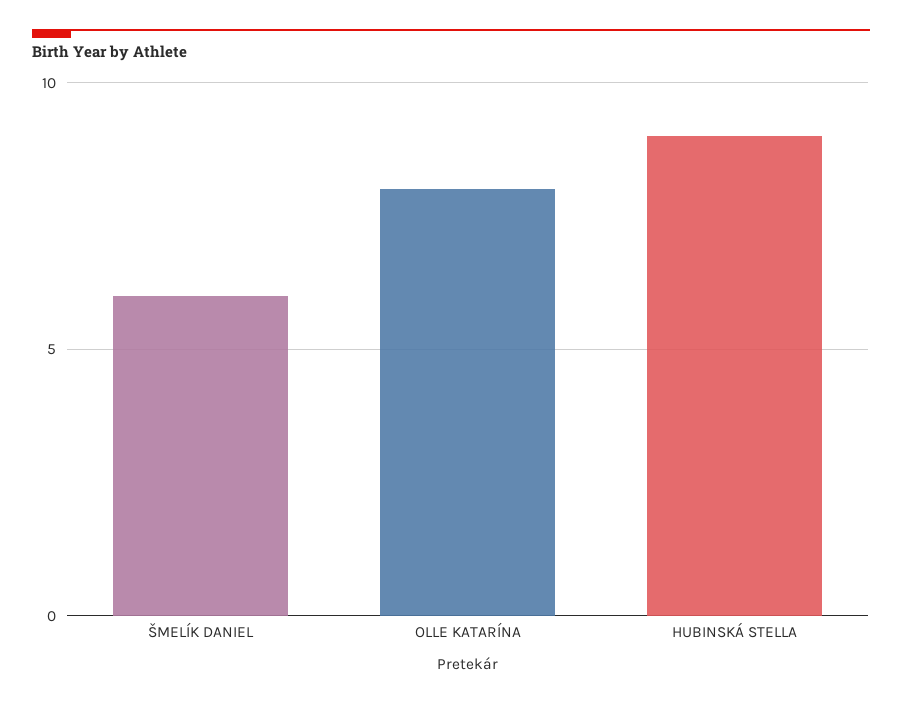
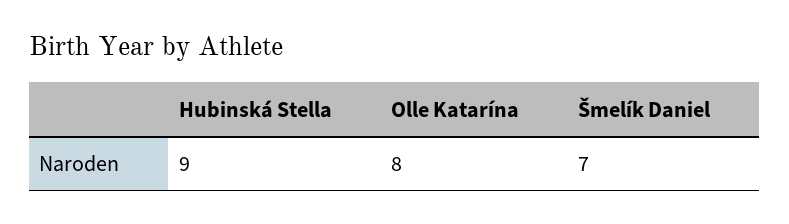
  {
-   "ŠMELÍK DANIEL": 6,
+   "ŠMELÍK DANIEL": 7,
    "OLLE KATARÍNA": 8,
    "HUBINSKÁ STELLA": 9
  }

